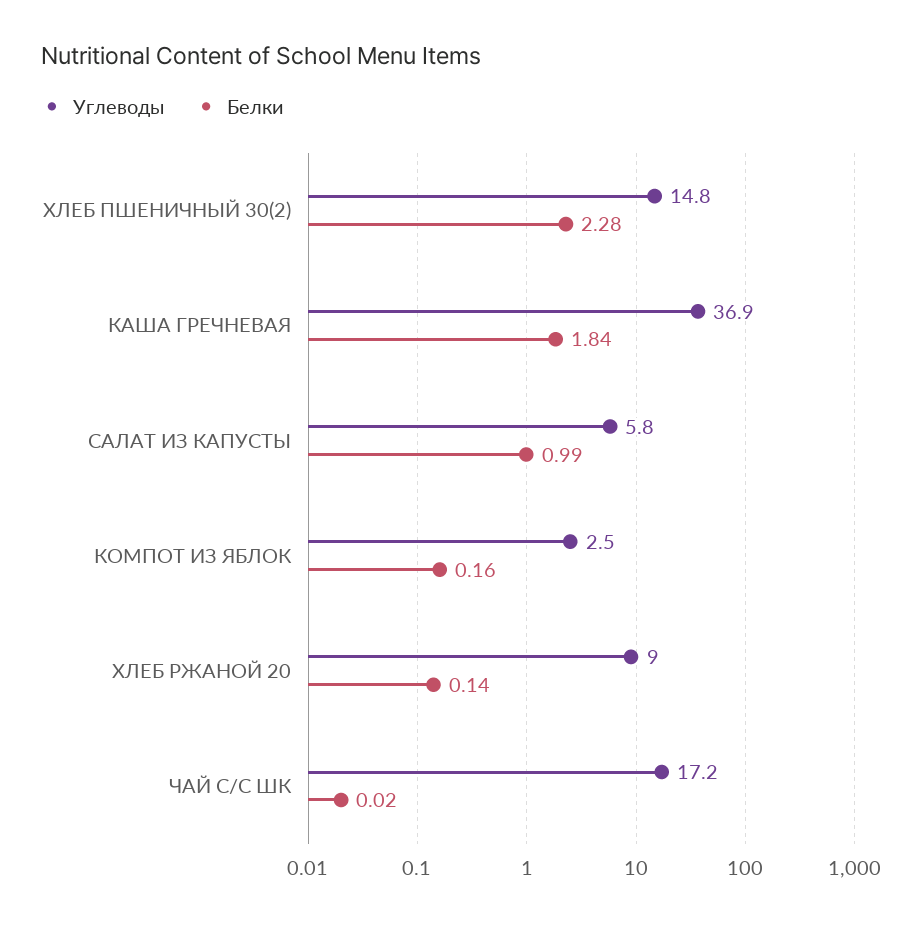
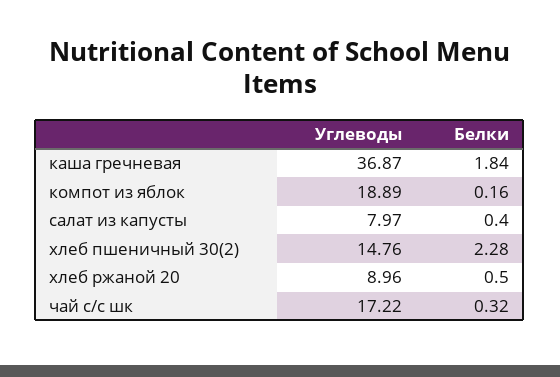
  {
    "Углеводы": {
      "ХЛЕБ ПШЕНИЧНЫЙ 30(2)": 14.76,
      "КАША ГРЕЧНЕВАЯ": 36.87,
-     "САЛАТ ИЗ КАПУСТЫ": 5.8,
+     "САЛАТ ИЗ КАПУСТЫ": 7.97,
-     "КОМПОТ ИЗ ЯБЛОК": 2.5,
+     "КОМПОТ ИЗ ЯБЛОК": 18.89,
      "ХЛЕБ РЖАНОЙ 20": 8.96,
      "ЧАЙ С/С ШК": 17.22
    },
    "Белки": {
      "ХЛЕБ ПШЕНИЧНЫЙ 30(2)": 2.28,
      "КАША ГРЕЧНЕВАЯ": 1.84,
-     "САЛАТ ИЗ КАПУСТЫ": 0.99,
+     "САЛАТ ИЗ КАПУСТЫ": 0.4,
      "КОМПОТ ИЗ ЯБЛОК": 0.16,
-     "ХЛЕБ РЖАНОЙ 20": 0.14,
+     "ХЛЕБ РЖАНОЙ 20": 0.5,
-     "ЧАЙ С/С ШК": 0.02
+     "ЧАЙ С/С ШК": 0.32
    }
  }

